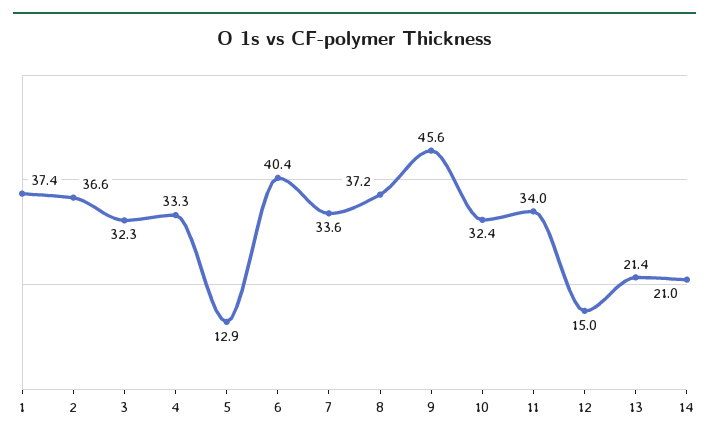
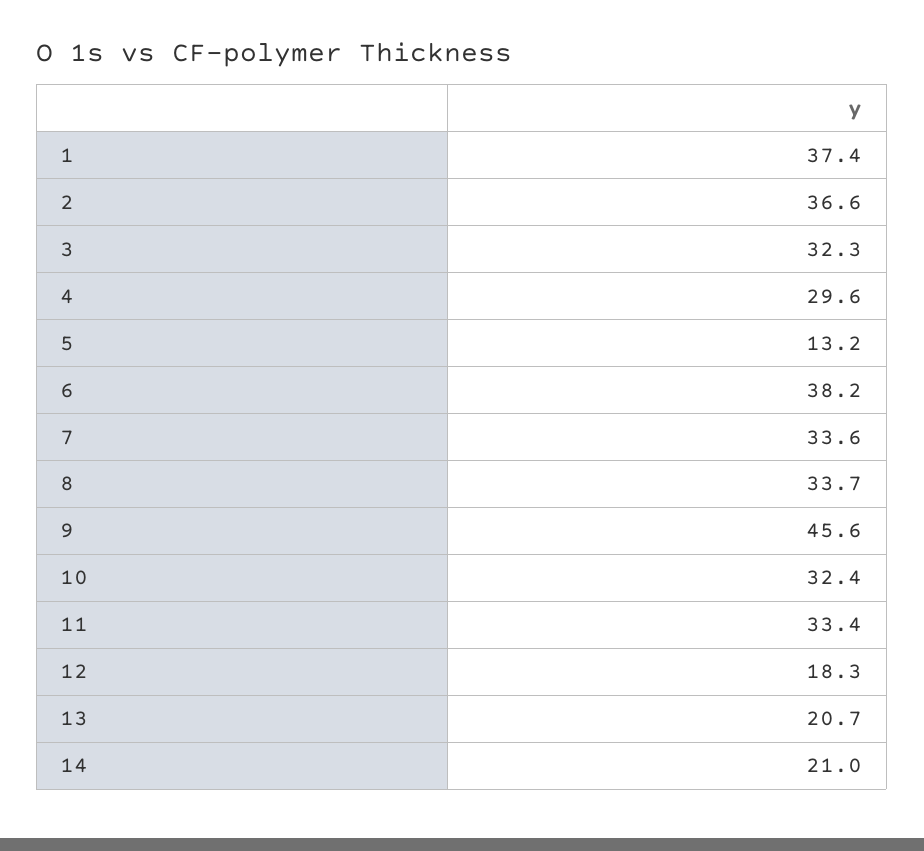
  {
    "1": 37.4,
    "2": 36.6,
    "3": 32.3,
-   "4": 33.3,
+   "4": 29.6,
-   "5": 12.9,
+   "5": 13.2,
-   "6": 40.4,
+   "6": 38.2,
    "7": 33.6,
-   "8": 37.2,
+   "8": 33.7,
    "9": 45.6,
    "10": 32.4,
-   "11": 34,
+   "11": 33.4,
-   "12": 15,
+   "12": 18.3,
-   "13": 21.4,
+   "13": 20.7,
    "14": 21
  }

